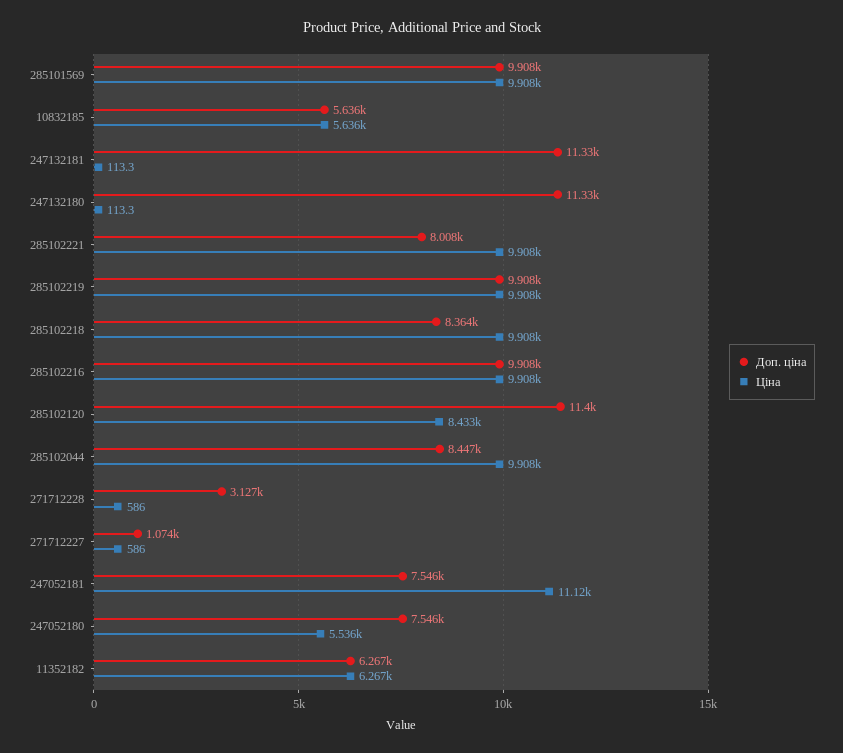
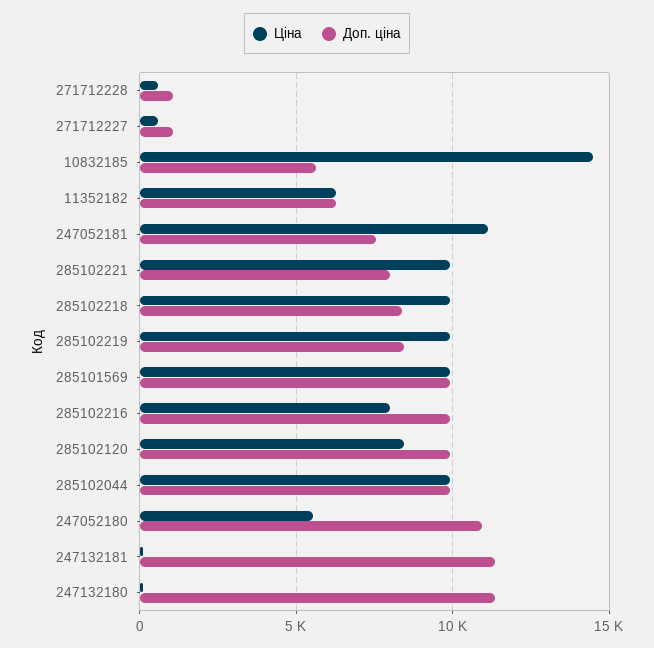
  {
    "Доп. ціна": {
      "285101569": 9908,
      "10832185": 5636,
      "247132181": 11330,
      "247132180": 11330,
      "285102221": 8008,
-     "285102219": 9908,
+     "285102219": 8500,
      "285102218": 8364,
      "285102216": 9908,
-     "285102120": 11400,
+     "285102120": 10000,
-     "285102044": 8447,
+     "285102044": 10000,
-     "271712228": 3127,
+     "271712228": 1000,
      "271712227": 1074,
      "247052181": 7546,
-     "247052180": 7546,
+     "247052180": 11000,
      "11352182": 6267
    },
    "Ціна": {
      "285101569": 9908,
-     "10832185": 5636,
+     "10832185": 14500,
      "247132181": 113.3,
      "247132180": 113.3,
      "285102221": 9908,
      "285102219": 9908,
      "285102218": 9908,
-     "285102216": 9908,
+     "285102216": 8000,
      "285102120": 8433,
      "285102044": 9908,
      "271712228": 586,
      "271712227": 586,
      "247052181": 11120,
      "247052180": 5536,
      "11352182": 6267
    }
  }

